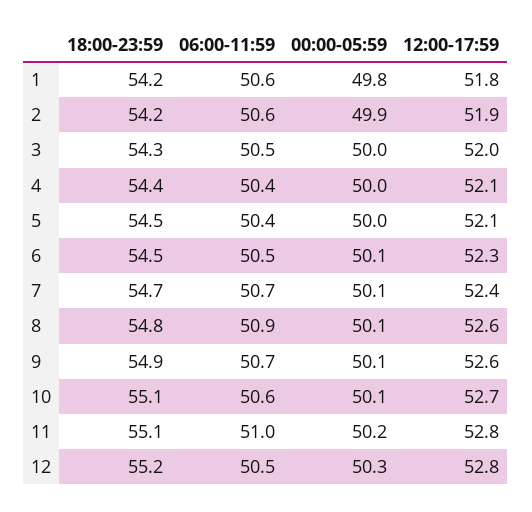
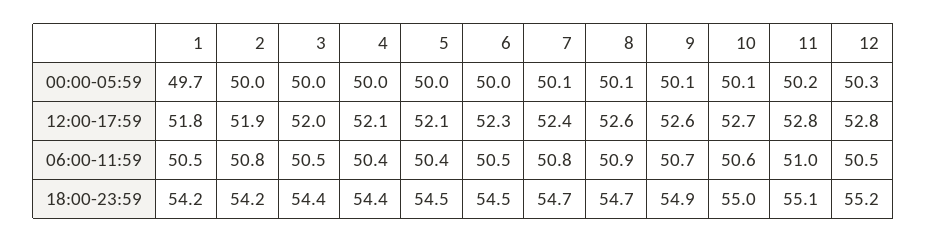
  {
    "18:00-23:59": {
      "1": 54.2,
      "2": 54.2,
-     "3": 54.3,
+     "3": 54.4,
      "4": 54.4,
      "5": 54.5,
      "6": 54.5,
      "7": 54.7,
-     "8": 54.8,
+     "8": 54.7,
      "9": 54.9,
-     "10": 55.1,
+     "10": 55,
      "11": 55.1,
      "12": 55.2
    },
    "06:00-11:59": {
-     "1": 50.6,
+     "1": 50.5,
-     "2": 50.6,
+     "2": 50.8,
      "3": 50.5,
      "4": 50.4,
      "5": 50.4,
      "6": 50.5,
-     "7": 50.7,
+     "7": 50.8,
      "8": 50.9,
      "9": 50.7,
      "10": 50.6,
      "11": 51,
      "12": 50.5
    },
    "00:00-05:59": {
-     "1": 49.8,
+     "1": 49.7,
-     "2": 49.9,
+     "2": 50,
      "3": 50,
      "4": 50,
      "5": 50,
-     "6": 50.1,
+     "6": 50,
      "7": 50.1,
      "8": 50.1,
      "9": 50.1,
      "10": 50.1,
      "11": 50.2,
      "12": 50.3
    },
    "12:00-17:59": {
      "1": 51.8,
      "2": 51.9,
      "3": 52,
      "4": 52.1,
      "5": 52.1,
      "6": 52.3,
      "7": 52.4,
      "8": 52.6,
      "9": 52.6,
      "10": 52.7,
      "11": 52.8,
      "12": 52.8
    }
  }

